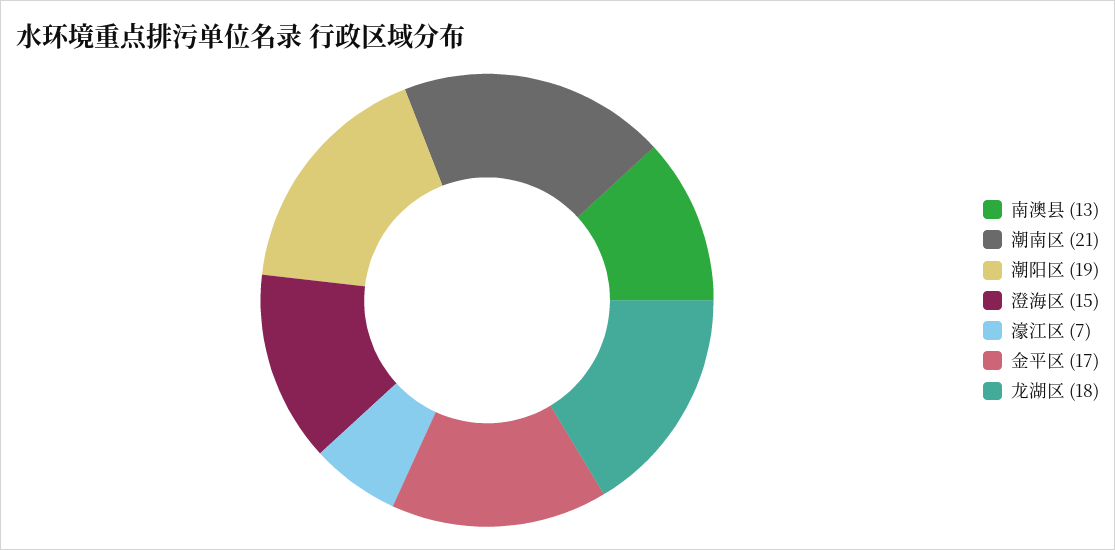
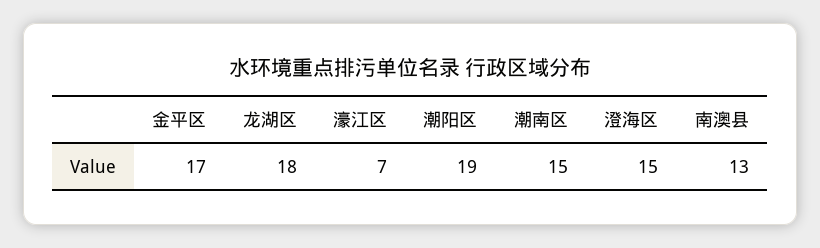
  {
    "南澳县": 13,
-   "潮南区": 21,
+   "潮南区": 15,
    "潮阳区": 19,
    "澄海区": 15,
    "濠江区": 7,
    "金平区": 17,
    "龙湖区": 18
  }

